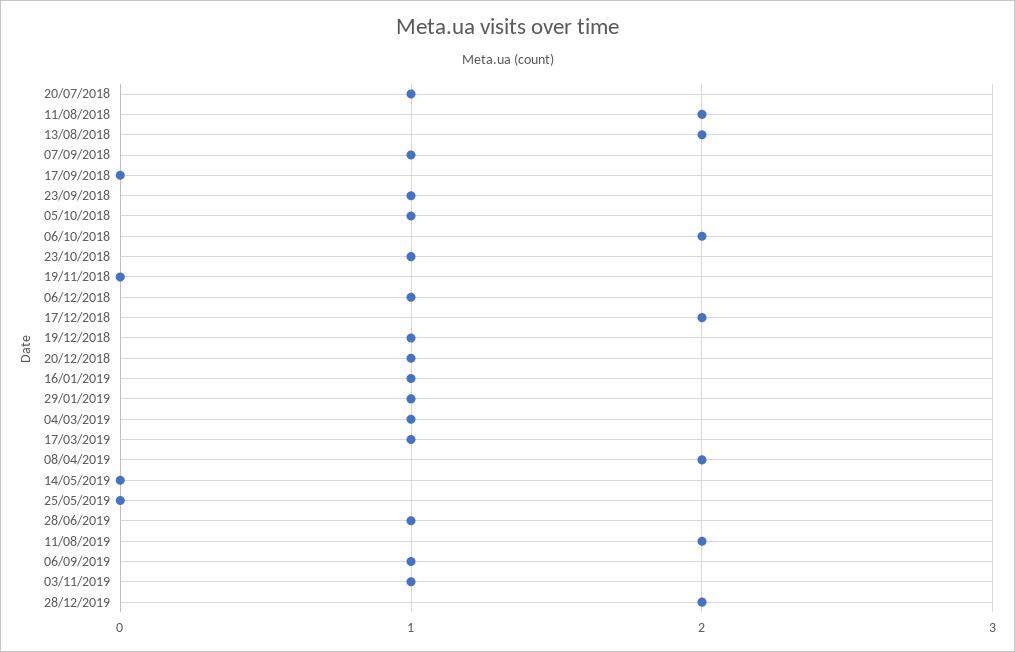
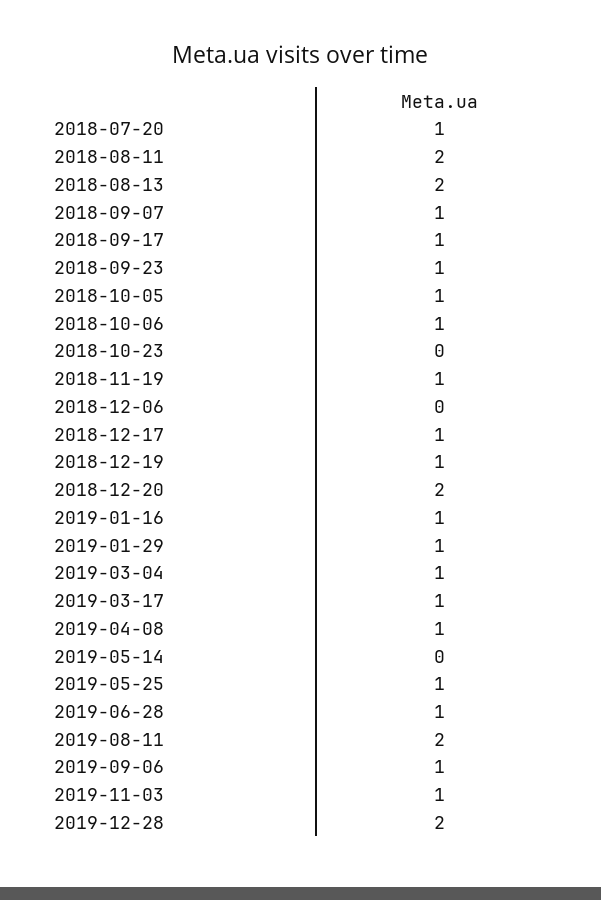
  {
    "20/07/2018": 1,
    "11/08/2018": 2,
    "13/08/2018": 2,
    "07/09/2018": 1,
-   "17/09/2018": 0,
+   "17/09/2018": 1,
    "23/09/2018": 1,
    "05/10/2018": 1,
-   "06/10/2018": 2,
+   "06/10/2018": 1,
-   "23/10/2018": 1,
+   "23/10/2018": 0,
-   "19/11/2018": 0,
+   "19/11/2018": 1,
-   "06/12/2018": 1,
+   "06/12/2018": 0,
-   "17/12/2018": 2,
+   "17/12/2018": 1,
    "19/12/2018": 1,
-   "20/12/2018": 1,
+   "20/12/2018": 2,
    "16/01/2019": 1,
    "29/01/2019": 1,
    "04/03/2019": 1,
    "17/03/2019": 1,
-   "08/04/2019": 2,
+   "08/04/2019": 1,
    "14/05/2019": 0,
-   "25/05/2019": 0,
+   "25/05/2019": 1,
    "28/06/2019": 1,
    "11/08/2019": 2,
    "06/09/2019": 1,
    "03/11/2019": 1,
    "28/12/2019": 2
  }

